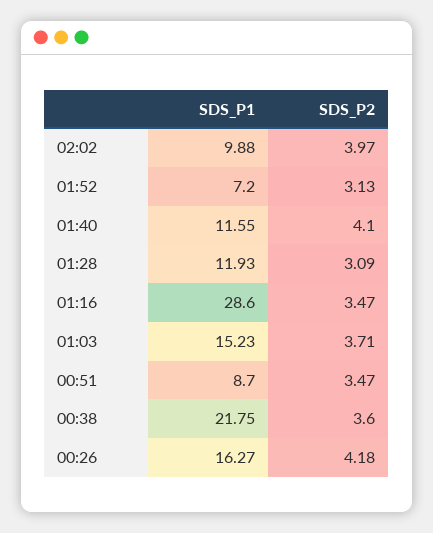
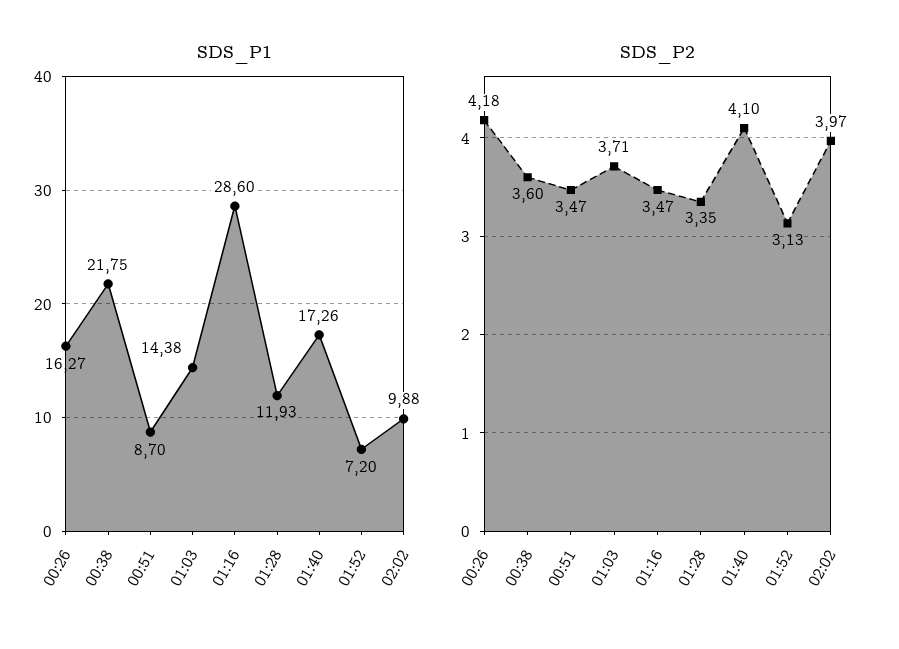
  {
    "SDS_P1": {
      "02:02": 9.88,
      "01:52": 7.2,
-     "01:40": 11.55,
+     "01:40": 17.26,
      "01:28": 11.93,
      "01:16": 28.6,
-     "01:03": 15.23,
+     "01:03": 14.38,
      "00:51": 8.7,
      "00:38": 21.75,
      "00:26": 16.27
    },
    "SDS_P2": {
      "02:02": 3.97,
      "01:52": 3.13,
      "01:40": 4.1,
-     "01:28": 3.09,
+     "01:28": 3.35,
      "01:16": 3.47,
      "01:03": 3.71,
      "00:51": 3.47,
      "00:38": 3.6,
      "00:26": 4.18
    }
  }

